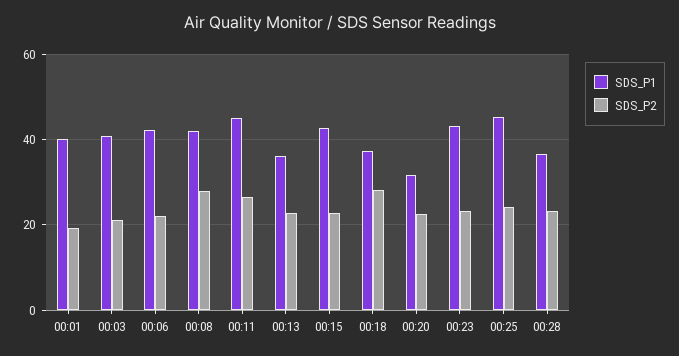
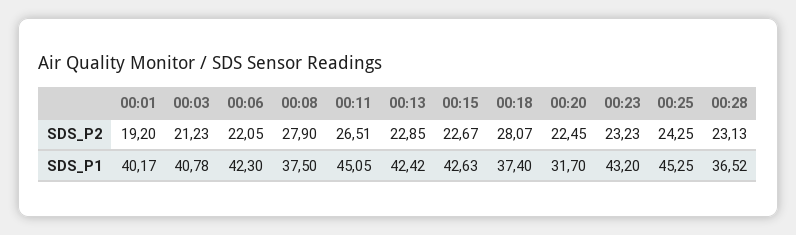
  {
    "SDS_P1": {
      "00:01": 40.17,
      "00:03": 40.78,
      "00:06": 42.3,
-     "00:08": 42,
+     "00:08": 37.5,
      "00:11": 45.05,
-     "00:13": 36,
+     "00:13": 42.42,
      "00:15": 42.63,
      "00:18": 37.4,
      "00:20": 31.7,
      "00:23": 43.2,
      "00:25": 45.25,
      "00:28": 36.52
    },
    "SDS_P2": {
      "00:01": 19.2,
      "00:03": 21.23,
      "00:06": 22.05,
      "00:08": 27.9,
      "00:11": 26.51,
      "00:13": 22.85,
      "00:15": 22.67,
      "00:18": 28.07,
      "00:20": 22.45,
      "00:23": 23.23,
      "00:25": 24.25,
      "00:28": 23.13
    }
  }

